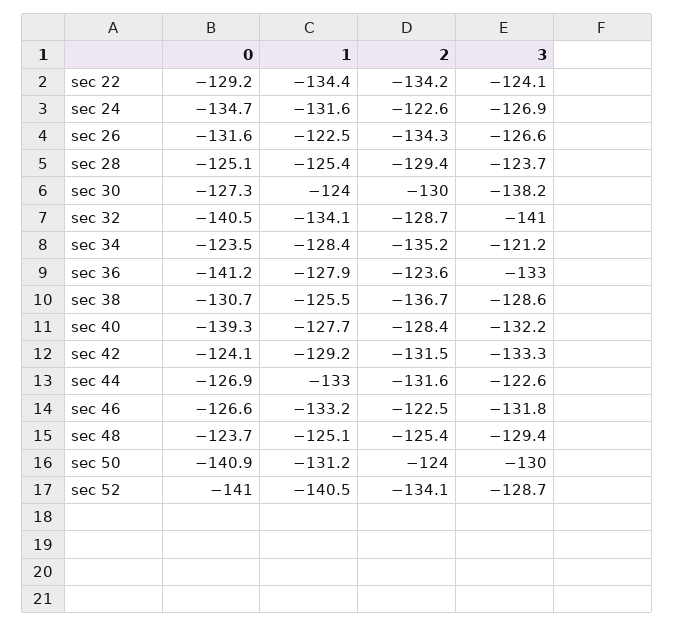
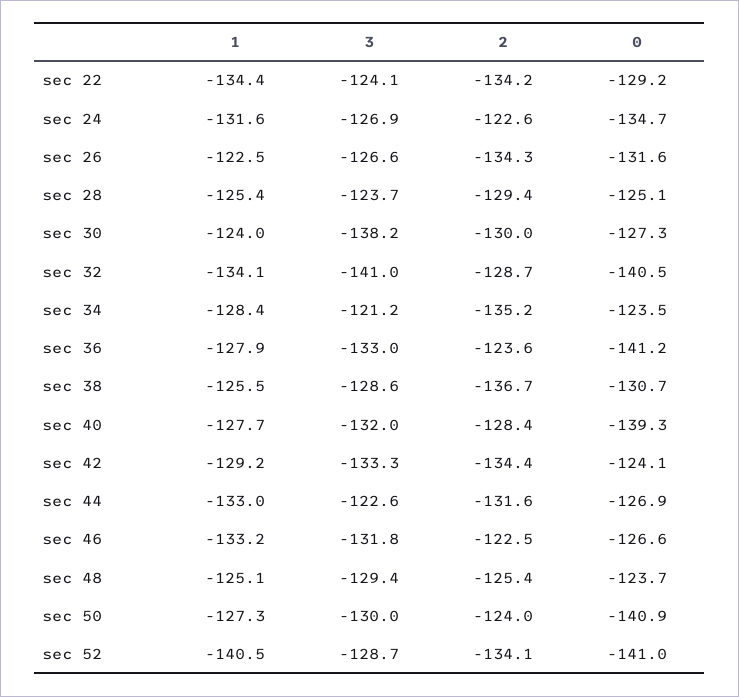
  {
    "0": {
      "sec 22": -129.2,
      "sec 24": -134.7,
      "sec 26": -131.6,
      "sec 28": -125.1,
      "sec 30": -127.3,
      "sec 32": -140.5,
      "sec 34": -123.5,
      "sec 36": -141.2,
      "sec 38": -130.7,
      "sec 40": -139.3,
      "sec 42": -124.1,
      "sec 44": -126.9,
      "sec 46": -126.6,
      "sec 48": -123.7,
      "sec 50": -140.9,
      "sec 52": -141
    },
    "1": {
      "sec 22": -134.4,
      "sec 24": -131.6,
      "sec 26": -122.5,
      "sec 28": -125.4,
      "sec 30": -124,
      "sec 32": -134.1,
      "sec 34": -128.4,
      "sec 36": -127.9,
      "sec 38": -125.5,
      "sec 40": -127.7,
      "sec 42": -129.2,
      "sec 44": -133,
      "sec 46": -133.2,
      "sec 48": -125.1,
-     "sec 50": -131.2,
+     "sec 50": -127.3,
      "sec 52": -140.5
    },
    "2": {
      "sec 22": -134.2,
      "sec 24": -122.6,
      "sec 26": -134.3,
      "sec 28": -129.4,
      "sec 30": -130,
      "sec 32": -128.7,
      "sec 34": -135.2,
      "sec 36": -123.6,
      "sec 38": -136.7,
      "sec 40": -128.4,
-     "sec 42": -131.5,
+     "sec 42": -134.4,
      "sec 44": -131.6,
      "sec 46": -122.5,
      "sec 48": -125.4,
      "sec 50": -124,
      "sec 52": -134.1
    },
    "3": {
      "sec 22": -124.1,
      "sec 24": -126.9,
      "sec 26": -126.6,
      "sec 28": -123.7,
      "sec 30": -138.2,
      "sec 32": -141,
      "sec 34": -121.2,
      "sec 36": -133,
      "sec 38": -128.6,
-     "sec 40": -132.2,
+     "sec 40": -132,
      "sec 42": -133.3,
      "sec 44": -122.6,
      "sec 46": -131.8,
      "sec 48": -129.4,
      "sec 50": -130,
      "sec 52": -128.7
    }
  }

